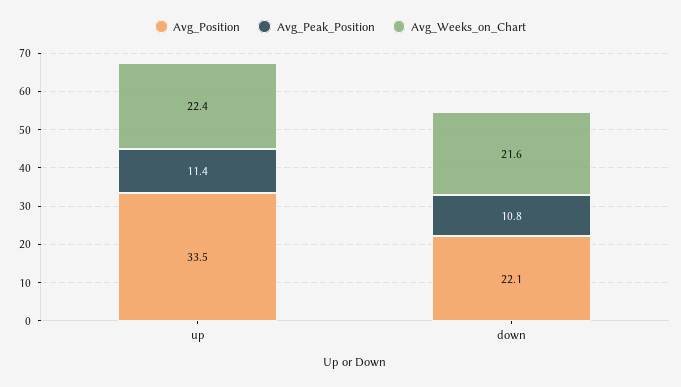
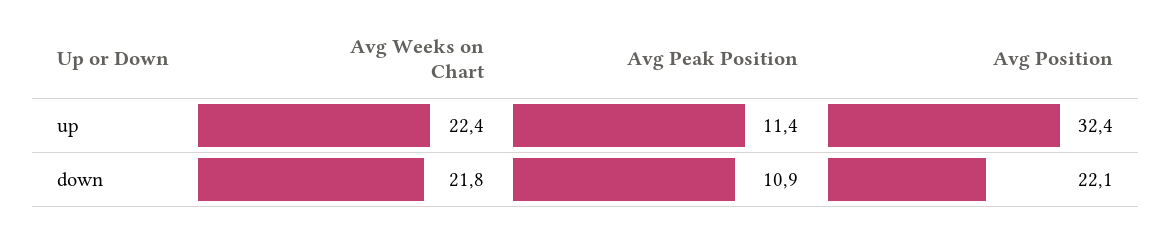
  {
    "Avg_Position": {
-     "up": 33.5,
+     "up": 32.4,
      "down": 22.1
    },
    "Avg_Peak_Position": {
      "up": 11.4,
-     "down": 10.8
+     "down": 10.9
    },
    "Avg_Weeks_on_Chart": {
      "up": 22.4,
-     "down": 21.6
+     "down": 21.8
    }
  }

